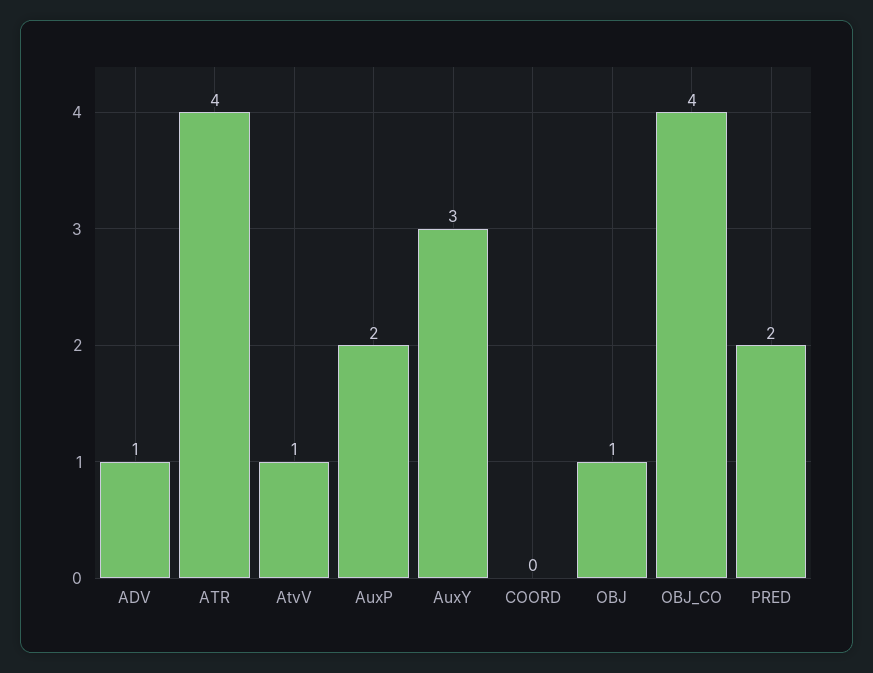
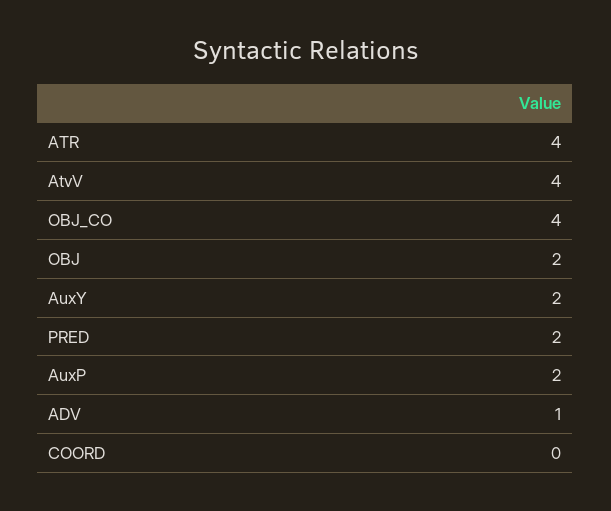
  {
    "ADV": 1,
    "ATR": 4,
-   "AtvV": 1,
+   "AtvV": 4,
    "AuxP": 2,
-   "AuxY": 3,
+   "AuxY": 2,
    "COORD": 0,
-   "OBJ": 1,
+   "OBJ": 2,
    "OBJ_CO": 4,
    "PRED": 2
  }

